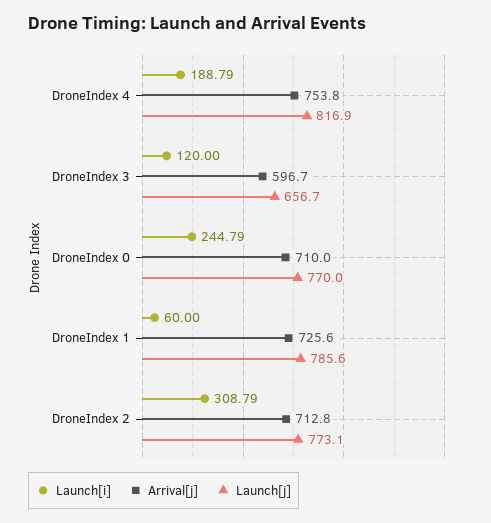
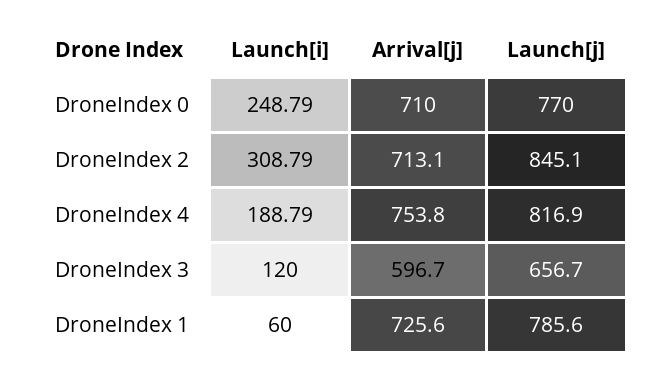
  {
    "Launch[i]": {
      "DroneIndex 4": 188.79,
      "DroneIndex 3": 120,
-     "DroneIndex 0": 244.79,
+     "DroneIndex 0": 248.79,
      "DroneIndex 1": 60,
      "DroneIndex 2": 308.79
    },
    "Arrival[j]": {
      "DroneIndex 4": 753.8,
      "DroneIndex 3": 596.7,
      "DroneIndex 0": 710,
      "DroneIndex 1": 725.6,
-     "DroneIndex 2": 712.8
+     "DroneIndex 2": 713.1
    },
    "Launch[j]": {
      "DroneIndex 4": 816.9,
      "DroneIndex 3": 656.7,
      "DroneIndex 0": 770,
      "DroneIndex 1": 785.6,
-     "DroneIndex 2": 773.1
+     "DroneIndex 2": 845.1
    }
  }

